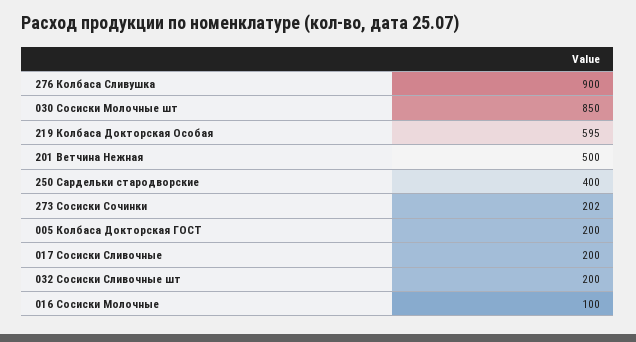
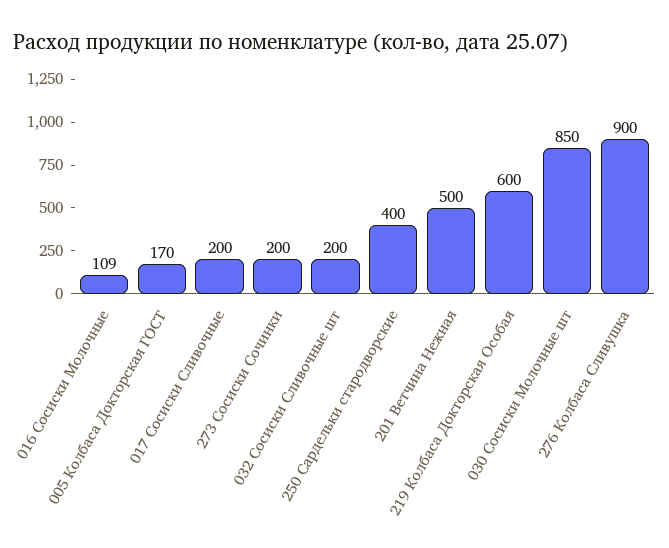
  {
    "276 Колбаса Сливушка": 900,
    "030 Сосиски Молочные шт": 850,
-   "219 Колбаса Докторская Особая": 595,
+   "219 Колбаса Докторская Особая": 600,
    "201 Ветчина Нежная": 500,
    "250 Сардельки стародворские": 400,
-   "273 Сосиски Сочинки": 202,
+   "273 Сосиски Сочинки": 200,
-   "005 Колбаса Докторская ГОСТ": 200,
+   "005 Колбаса Докторская ГОСТ": 170,
    "017 Сосиски Сливочные": 200,
    "032 Сосиски Сливочные шт": 200,
-   "016 Сосиски Молочные": 100
+   "016 Сосиски Молочные": 109
  }

